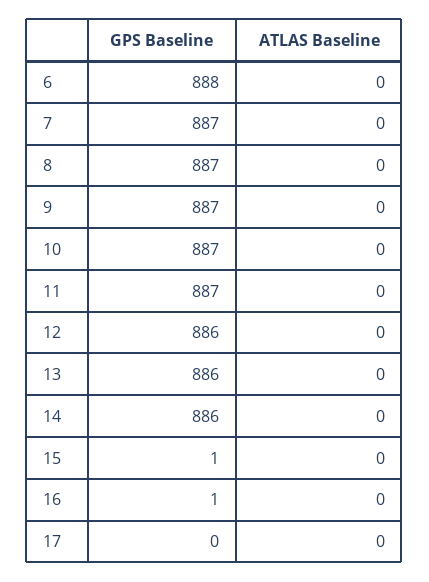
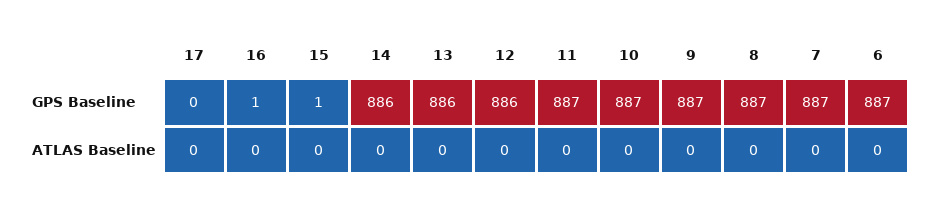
  {
    "GPS Baseline": {
-     "6": 888,
+     "6": 887,
      "7": 887,
      "8": 887,
      "9": 887,
      "10": 887,
      "11": 887,
      "12": 886,
      "13": 886,
      "14": 886,
      "15": 1,
      "16": 1,
      "17": 0
    },
    "ATLAS Baseline": {
      "6": 0,
      "7": 0,
      "8": 0,
      "9": 0,
      "10": 0,
      "11": 0,
      "12": 0,
      "13": 0,
      "14": 0,
      "15": 0,
      "16": 0,
      "17": 0
    }
  }

